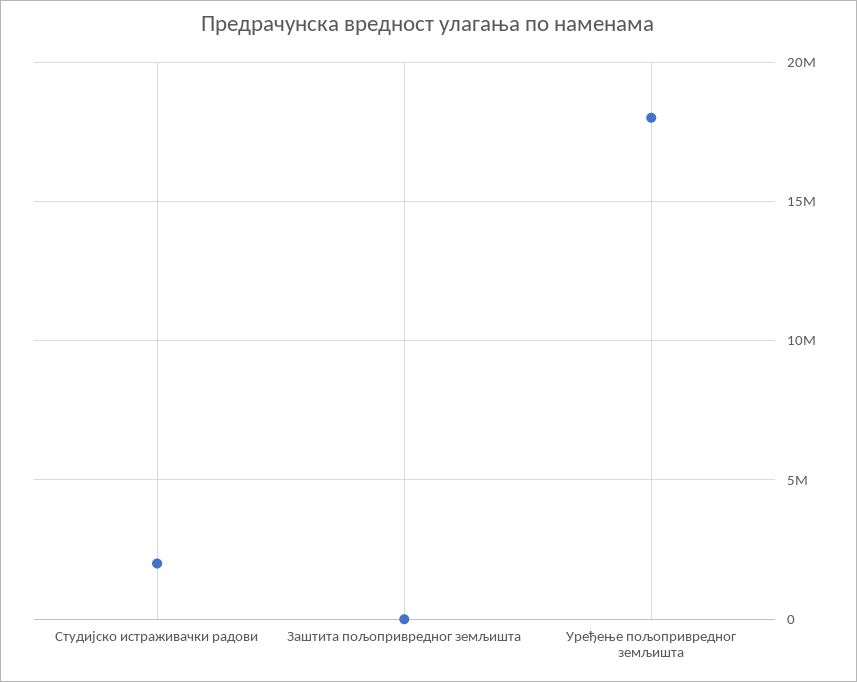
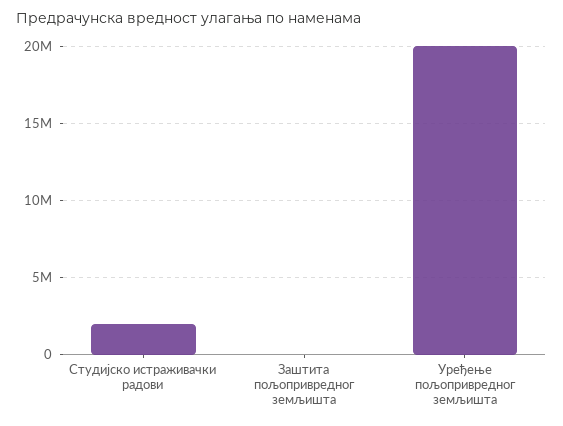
  {
    "Студијско истраживачки радови": 2000000,
    "Заштита пољопривредног земљишта": 0,
-   "Уређење пољопривредног земљишта": 18000000
+   "Уређење пољопривредног земљишта": 20000000
  }

